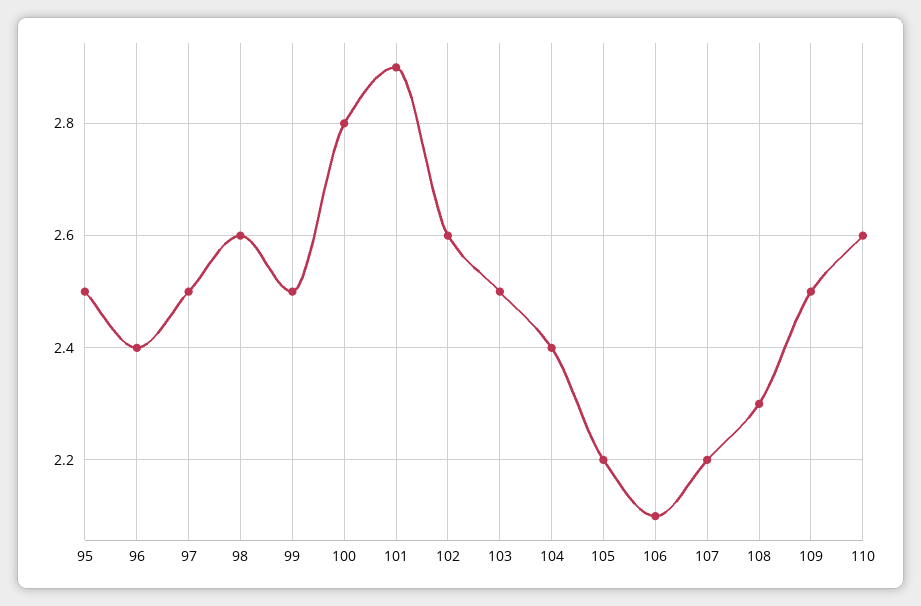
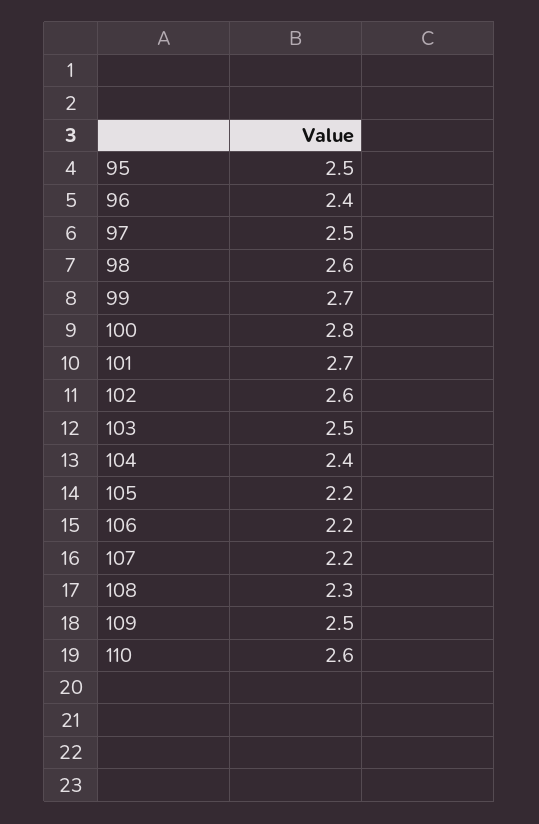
  {
    "95": 2.5,
    "96": 2.4,
    "97": 2.5,
    "98": 2.6,
-   "99": 2.5,
+   "99": 2.7,
    "100": 2.8,
-   "101": 2.9,
+   "101": 2.7,
    "102": 2.6,
    "103": 2.5,
    "104": 2.4,
    "105": 2.2,
-   "106": 2.1,
+   "106": 2.2,
    "107": 2.2,
    "108": 2.3,
    "109": 2.5,
    "110": 2.6
  }

